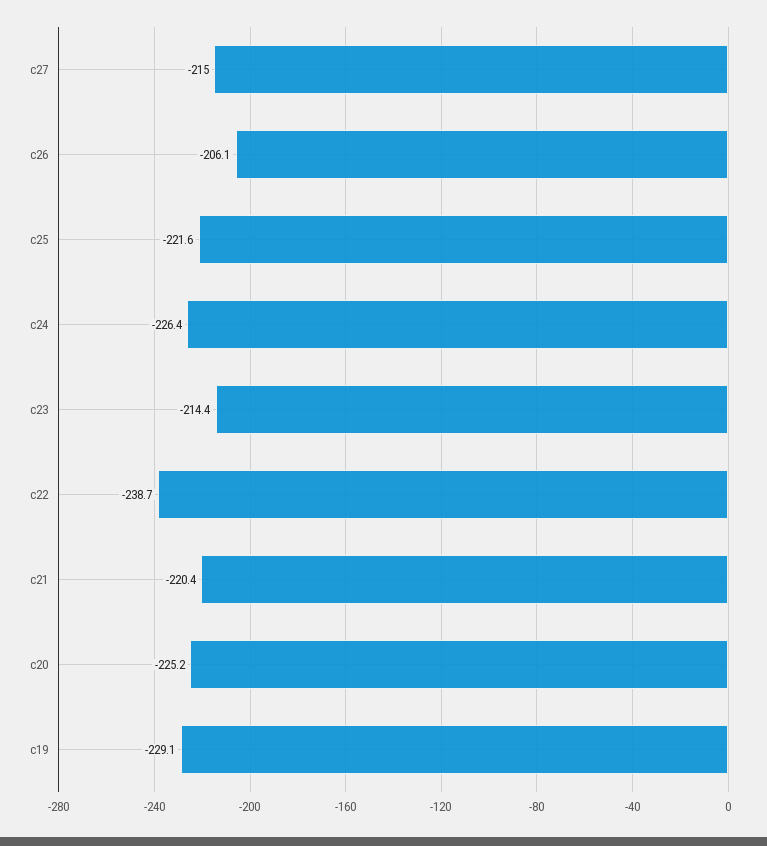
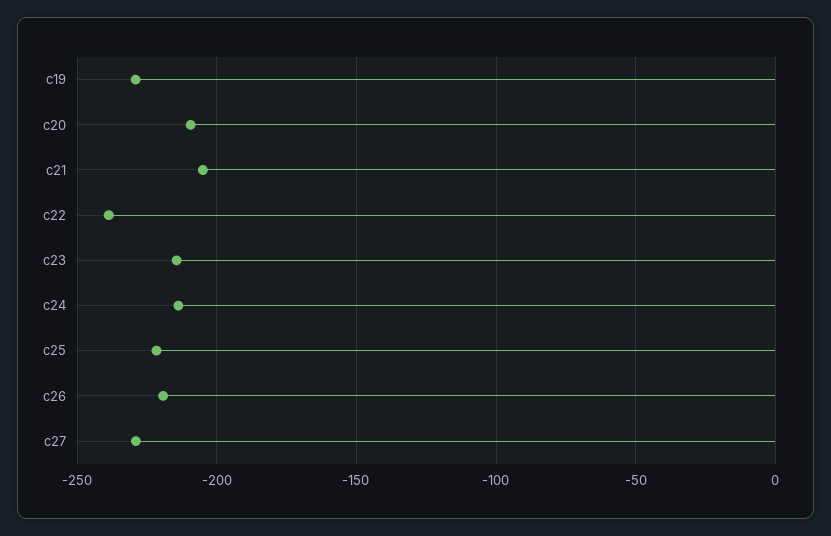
  {
-   "c27": -215,
+   "c27": -230,
-   "c26": -206.1,
+   "c26": -220,
    "c25": -221.6,
-   "c24": -226.4,
+   "c24": -215,
    "c23": -214.4,
    "c22": -238.7,
-   "c21": -220.4,
+   "c21": -205,
-   "c20": -225.2,
+   "c20": -210,
    "c19": -229.1
  }

